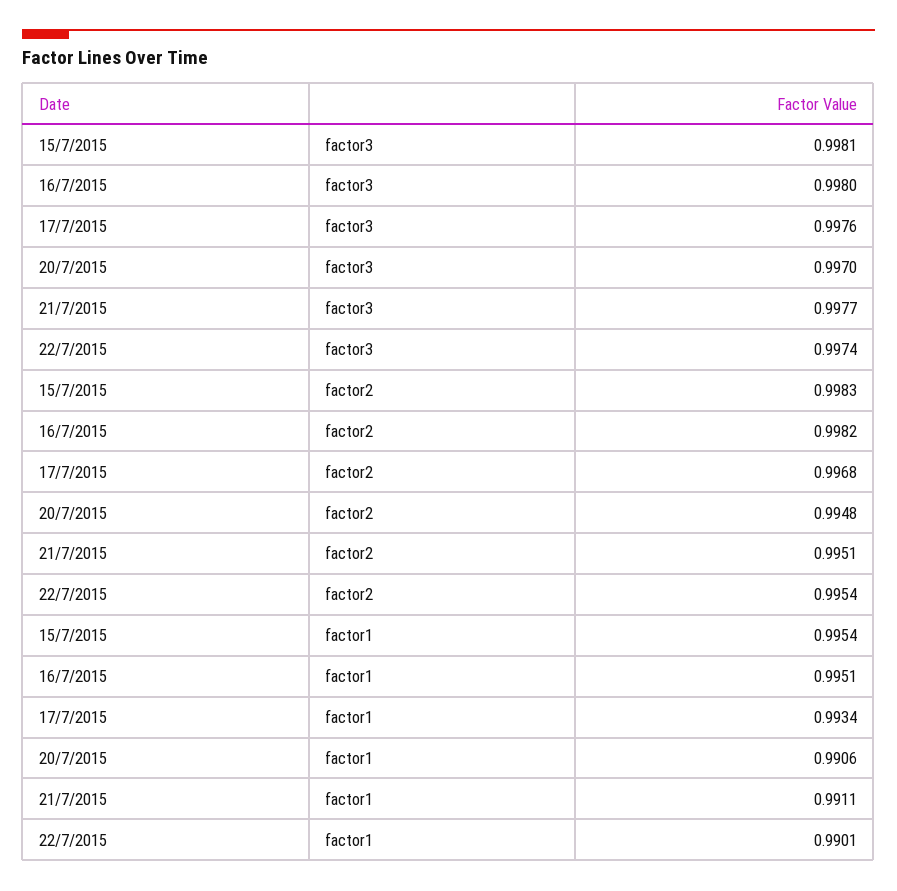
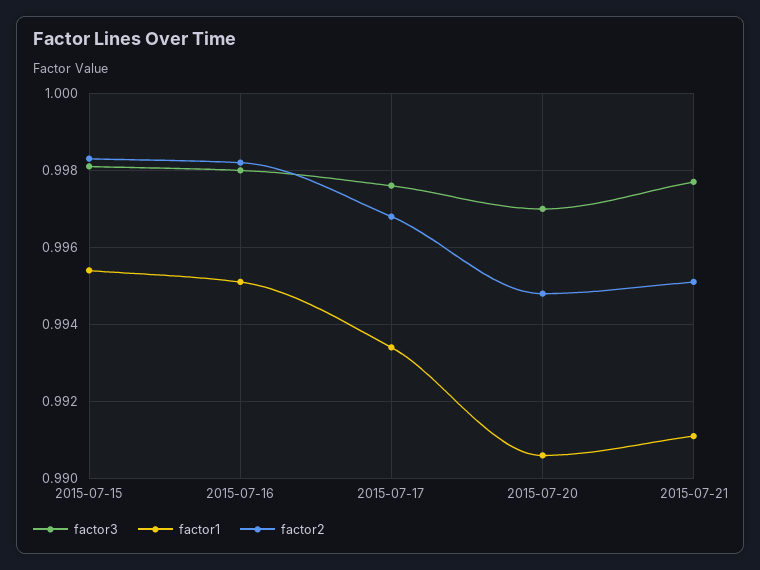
  {
    "factor3": {
      "15/7/2015": 0.9981,
      "16/7/2015": 0.998,
      "17/7/2015": 0.9976,
      "20/7/2015": 0.997,
-     "21/7/2015": 0.9977,
+     "21/7/2015": 0.9977
-     "22/7/2015": 0.9974
    },
    "factor2": {
      "15/7/2015": 0.9983,
      "16/7/2015": 0.9982,
      "17/7/2015": 0.9968,
      "20/7/2015": 0.9948,
-     "21/7/2015": 0.9951,
+     "21/7/2015": 0.9951
-     "22/7/2015": 0.9954
    },
    "factor1": {
      "15/7/2015": 0.9954,
      "16/7/2015": 0.9951,
      "17/7/2015": 0.9934,
      "20/7/2015": 0.9906,
-     "21/7/2015": 0.9911,
+     "21/7/2015": 0.9911
-     "22/7/2015": 0.9901
    }
  }

